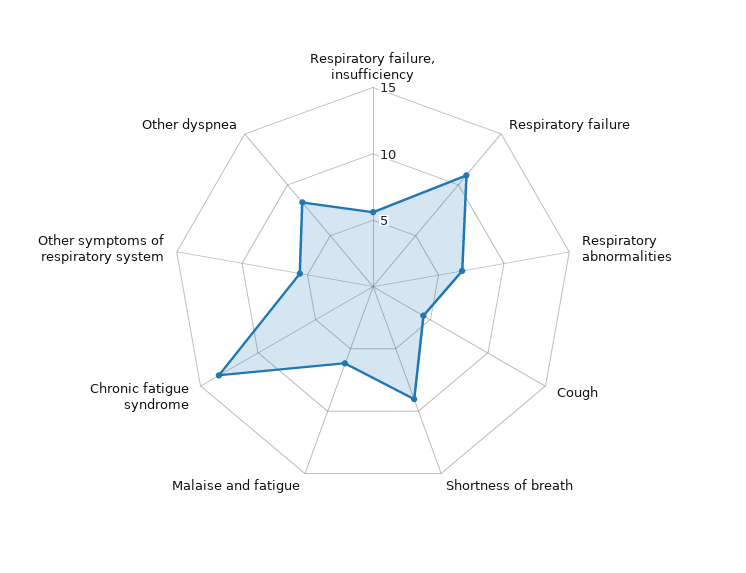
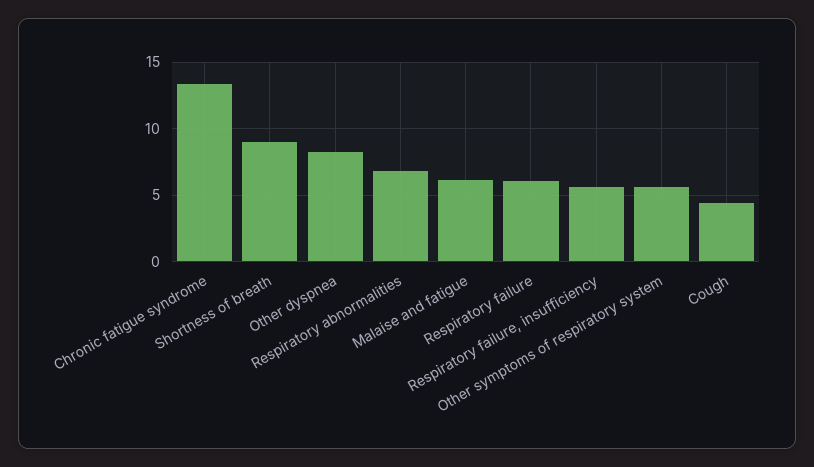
  {
    "Respiratory failure, insufficiency": 5.5,
-   "Respiratory failure": 11,
+   "Respiratory failure": 6,
    "Respiratory abnormalities": 7,
    "Cough": 4.5,
    "Shortness of breath": 9,
    "Malaise and fatigue": 6,
    "Chronic fatigue syndrome": 13.5,
    "Other symptoms of respiratory system": 5.5,
    "Other dyspnea": 8.5
  }

